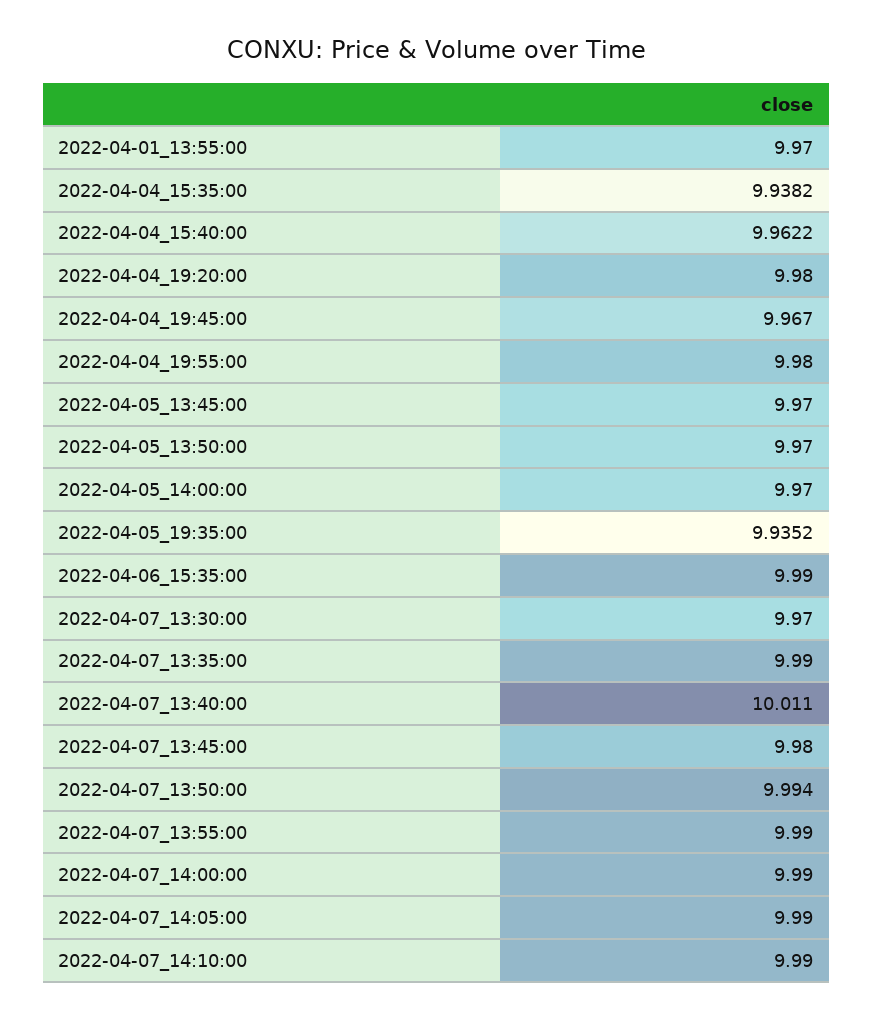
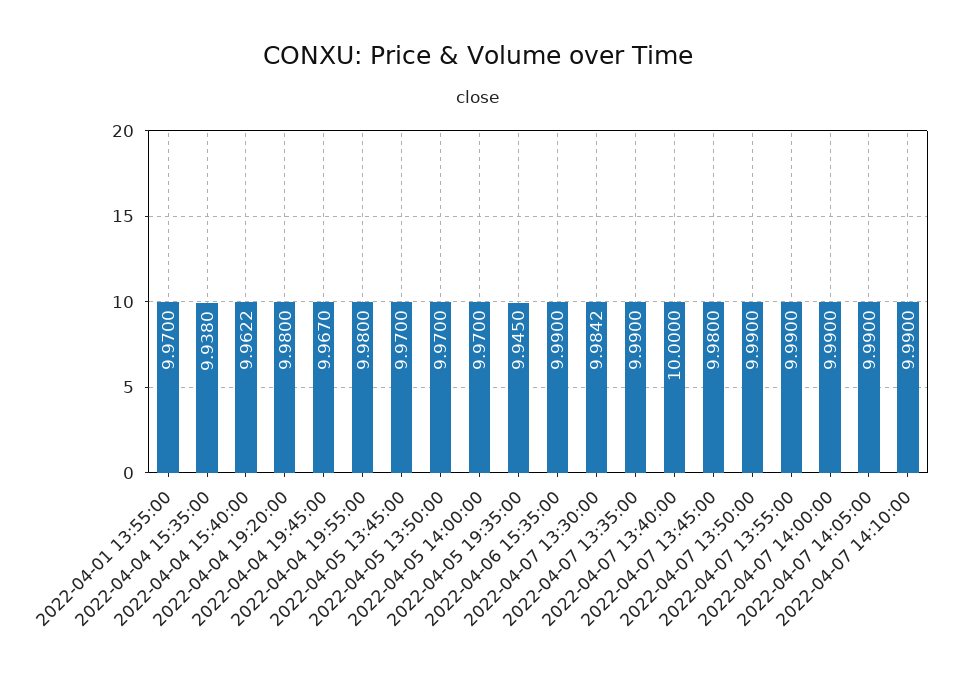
  {
    "2022-04-01_13:55:00": 9.97,
-   "2022-04-04_15:35:00": 9.9382,
+   "2022-04-04_15:35:00": 9.938,
    "2022-04-04_15:40:00": 9.9622,
    "2022-04-04_19:20:00": 9.98,
    "2022-04-04_19:45:00": 9.967,
    "2022-04-04_19:55:00": 9.98,
    "2022-04-05_13:45:00": 9.97,
    "2022-04-05_13:50:00": 9.97,
    "2022-04-05_14:00:00": 9.97,
-   "2022-04-05_19:35:00": 9.9352,
+   "2022-04-05_19:35:00": 9.945,
    "2022-04-06_15:35:00": 9.99,
-   "2022-04-07_13:30:00": 9.97,
+   "2022-04-07_13:30:00": 9.9842,
    "2022-04-07_13:35:00": 9.99,
-   "2022-04-07_13:40:00": 10.011,
+   "2022-04-07_13:40:00": 10,
    "2022-04-07_13:45:00": 9.98,
-   "2022-04-07_13:50:00": 9.994,
+   "2022-04-07_13:50:00": 9.99,
    "2022-04-07_13:55:00": 9.99,
    "2022-04-07_14:00:00": 9.99,
    "2022-04-07_14:05:00": 9.99,
    "2022-04-07_14:10:00": 9.99
  }

